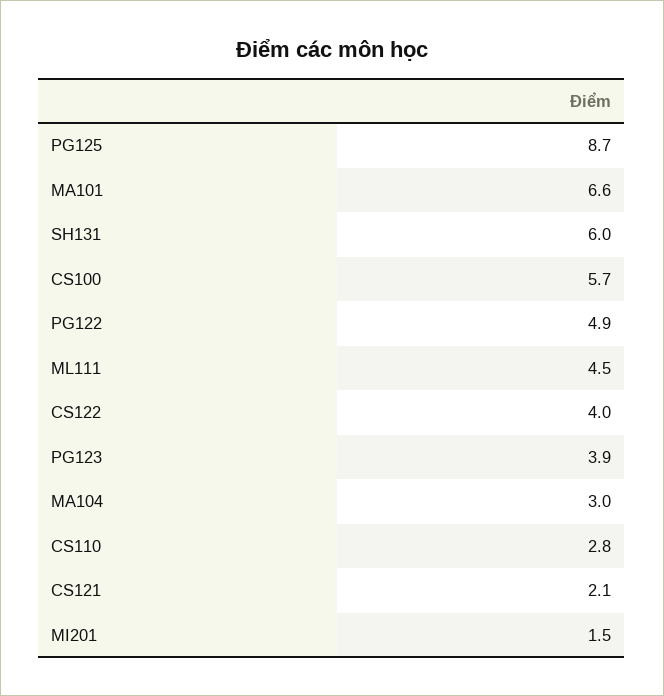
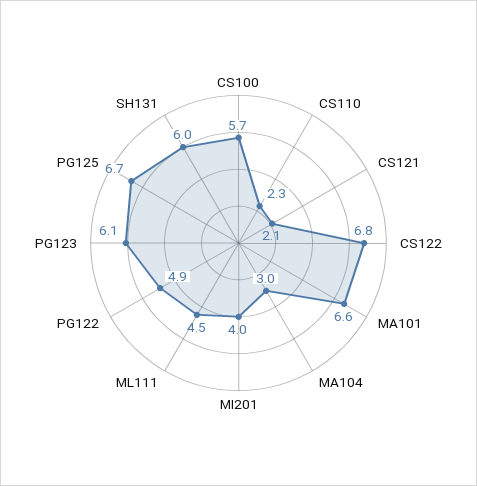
  {
-   "PG125": 8.7,
+   "PG125": 6.7,
    "MA101": 6.6,
    "SH131": 6,
    "CS100": 5.7,
    "PG122": 4.9,
    "ML111": 4.5,
-   "CS122": 4,
+   "CS122": 6.8,
-   "PG123": 3.9,
+   "PG123": 6.1,
    "MA104": 3,
-   "CS110": 2.8,
+   "CS110": 2.3,
    "CS121": 2.1,
-   "MI201": 1.5
+   "MI201": 4
  }

